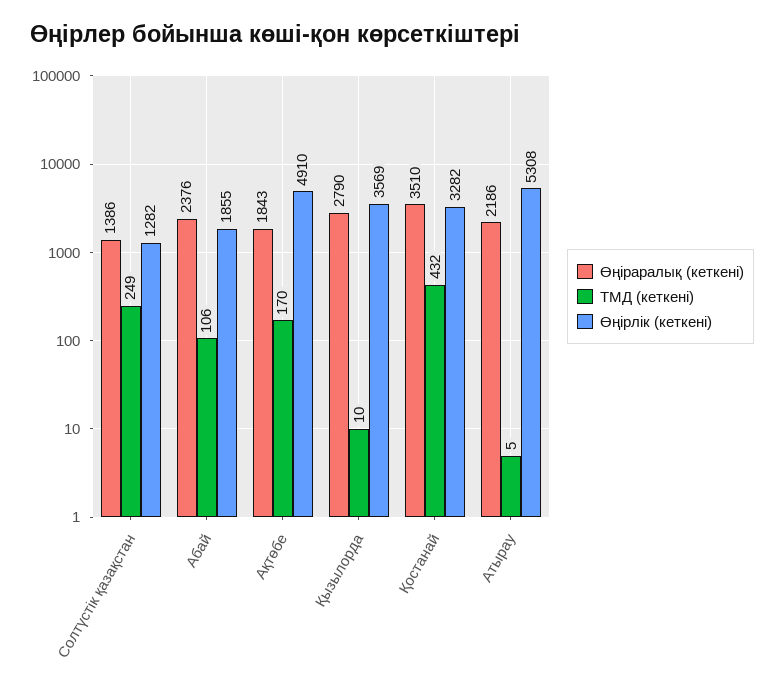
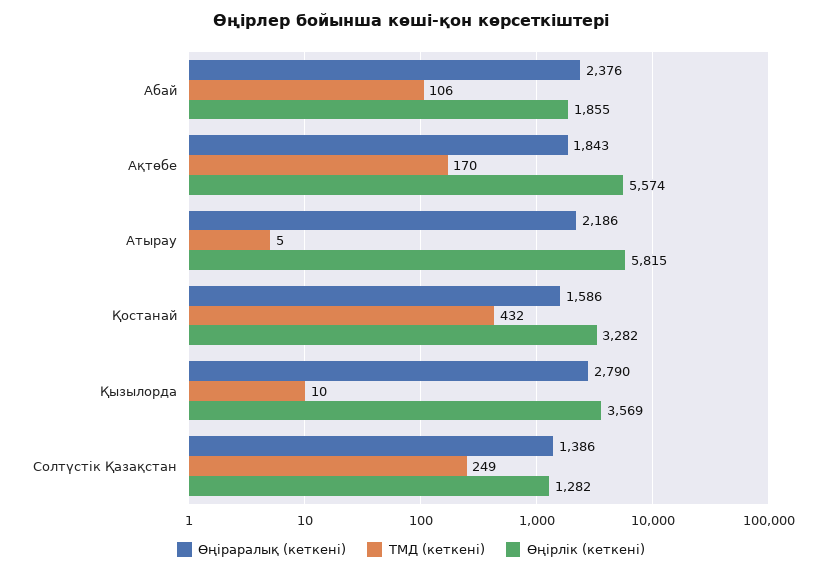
  {
    "Өңіраралық (кеткені)": {
      "Солтүстік қазақстан": 1386,
      "Абай": 2376,
      "Ақтөбе": 1843,
      "Қызылорда": 2790,
-     "Қостанай": 3510,
+     "Қостанай": 1586,
      "Атырау": 2186
    },
    "ТМД (кеткені)": {
      "Солтүстік қазақстан": 249,
      "Абай": 106,
      "Ақтөбе": 170,
      "Қызылорда": 10,
      "Қостанай": 432,
      "Атырау": 5
    },
    "Өңірлік (кеткені)": {
      "Солтүстік қазақстан": 1282,
      "Абай": 1855,
-     "Ақтөбе": 4910,
+     "Ақтөбе": 5574,
      "Қызылорда": 3569,
      "Қостанай": 3282,
-     "Атырау": 5308
+     "Атырау": 5815
    }
  }

